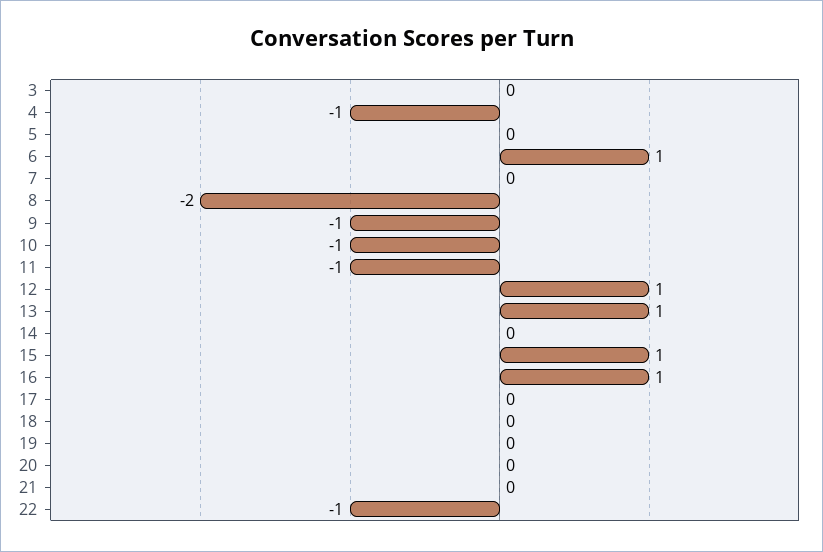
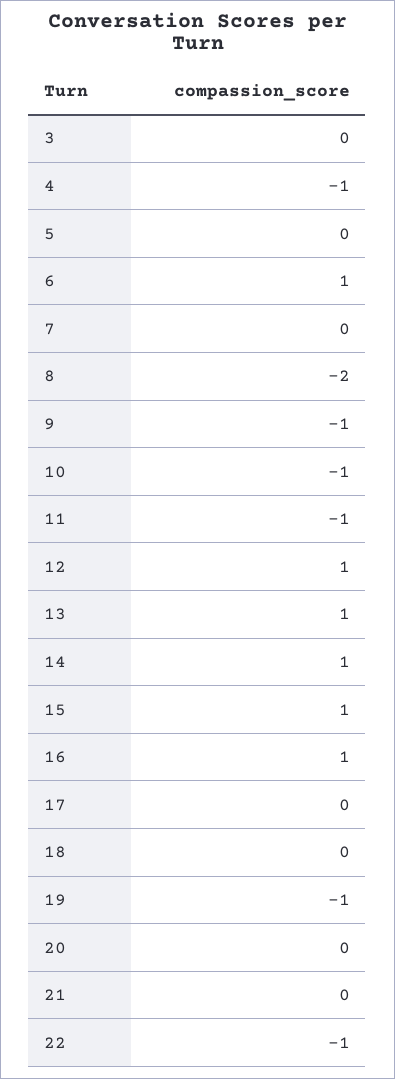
  {
    "3": 0,
    "4": -1,
    "5": 0,
    "6": 1,
    "7": 0,
    "8": -2,
    "9": -1,
    "10": -1,
    "11": -1,
    "12": 1,
    "13": 1,
-   "14": 0,
+   "14": 1,
    "15": 1,
    "16": 1,
    "17": 0,
    "18": 0,
-   "19": 0,
+   "19": -1,
    "20": 0,
    "21": 0,
    "22": -1
  }

